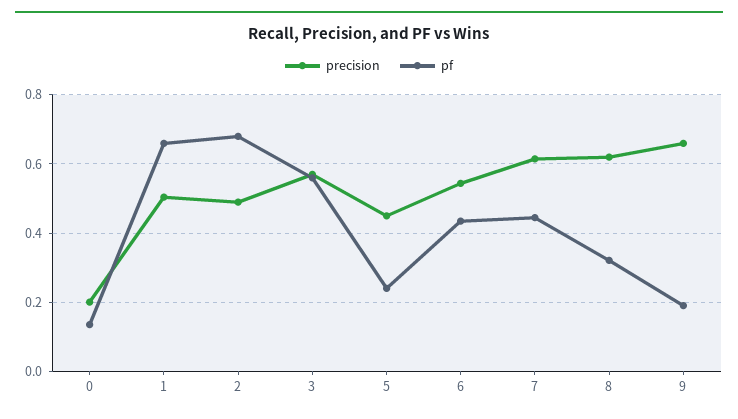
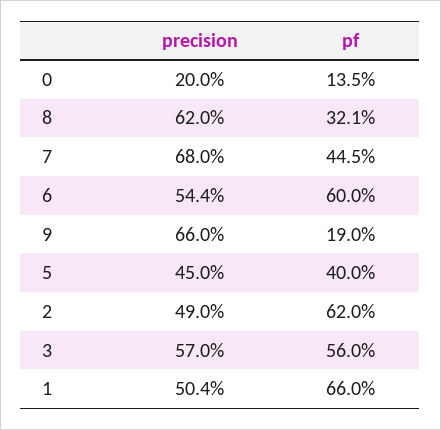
  {
    "precision": {
      "0": 0.2,
      "1": 0.504,
      "2": 0.49,
      "3": 0.57,
      "5": 0.45,
      "6": 0.544,
-     "7": 0.62,
+     "7": 0.68,
      "8": 0.62,
      "9": 0.66
    },
    "pf": {
      "0": 0.135,
      "1": 0.66,
-     "2": 0.68,
+     "2": 0.62,
      "3": 0.56,
-     "5": 0.24,
+     "5": 0.4,
-     "6": 0.44,
+     "6": 0.6,
      "7": 0.445,
      "8": 0.321,
      "9": 0.19
    }
  }

